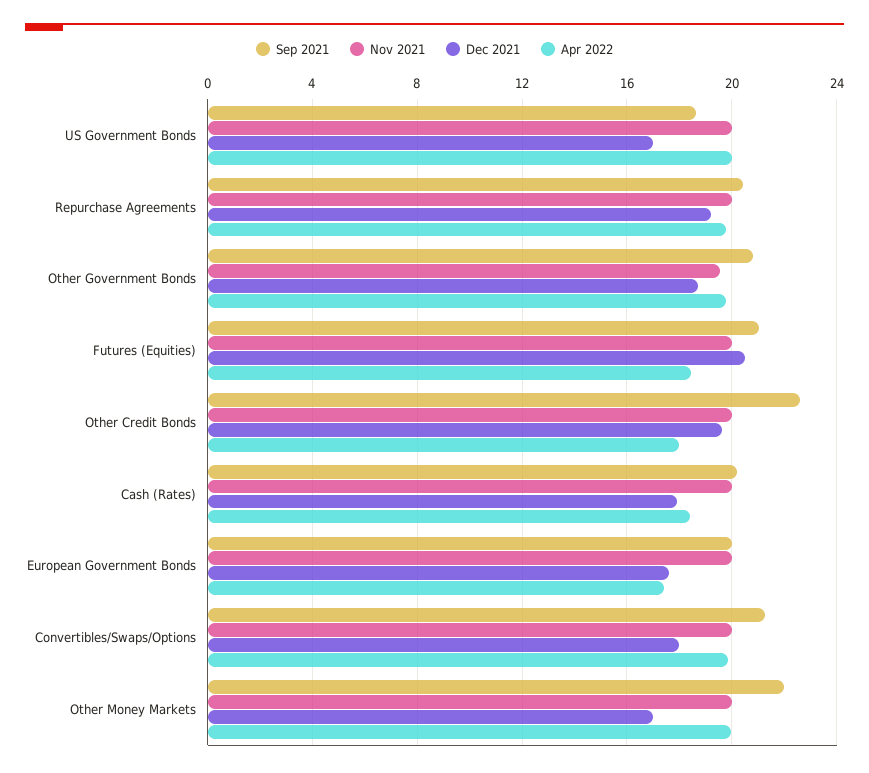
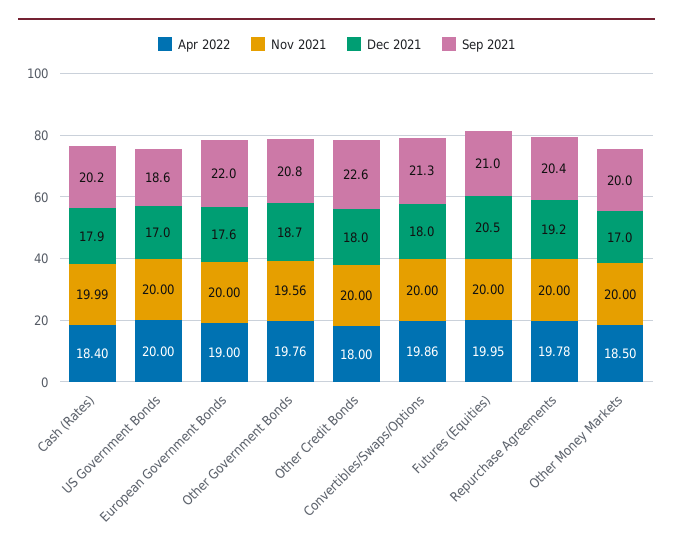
  {
    "Sep 2021": {
      "US Government Bonds": 18.6,
      "Repurchase Agreements": 20.4,
      "Other Government Bonds": 20.8,
      "Futures (Equities)": 21,
      "Other Credit Bonds": 22.6,
      "Cash (Rates)": 20.2,
-     "European Government Bonds": 20,
+     "European Government Bonds": 22,
      "Convertibles/Swaps/Options": 21.3,
-     "Other Money Markets": 22
+     "Other Money Markets": 20
    },
    "Nov 2021": {
      "US Government Bonds": 20,
      "Repurchase Agreements": 20,
      "Other Government Bonds": 19.56,
      "Futures (Equities)": 20,
      "Other Credit Bonds": 20,
      "Cash (Rates)": 19.99,
      "European Government Bonds": 20,
      "Convertibles/Swaps/Options": 20,
      "Other Money Markets": 20
    },
    "Dec 2021": {
      "US Government Bonds": 17,
      "Repurchase Agreements": 19.2,
      "Other Government Bonds": 18.7,
      "Futures (Equities)": 20.5,
-     "Other Credit Bonds": 19.5,
+     "Other Credit Bonds": 18,
      "Cash (Rates)": 17.9,
      "European Government Bonds": 17.6,
      "Convertibles/Swaps/Options": 18,
      "Other Money Markets": 17
    },
    "Apr 2022": {
      "US Government Bonds": 20,
      "Repurchase Agreements": 19.78,
      "Other Government Bonds": 19.76,
-     "Futures (Equities)": 18.5,
+     "Futures (Equities)": 19.95,
      "Other Credit Bonds": 18,
      "Cash (Rates)": 18.4,
-     "European Government Bonds": 17.5,
+     "European Government Bonds": 19,
      "Convertibles/Swaps/Options": 19.86,
-     "Other Money Markets": 20
+     "Other Money Markets": 18.5
    }
  }

